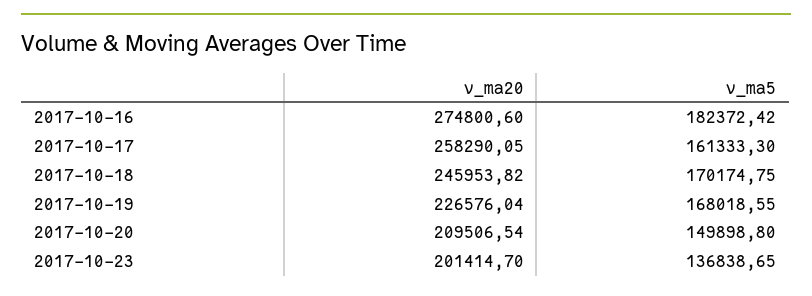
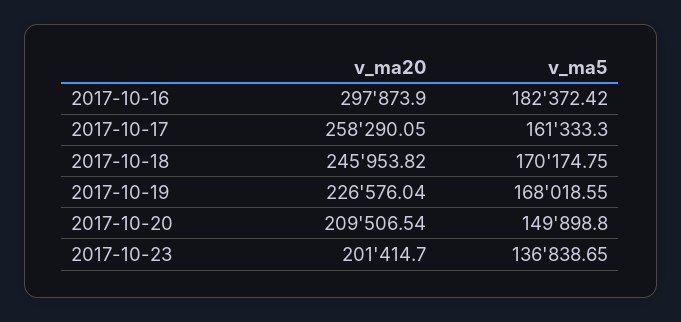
  {
    "v_ma20": {
-     "2017-10-16": 274800.6,
+     "2017-10-16": 297873.9,
      "2017-10-17": 258290.05,
      "2017-10-18": 245953.82,
      "2017-10-19": 226576.04,
      "2017-10-20": 209506.54,
      "2017-10-23": 201414.7
    },
    "v_ma5": {
      "2017-10-16": 182372.42,
      "2017-10-17": 161333.3,
      "2017-10-18": 170174.75,
      "2017-10-19": 168018.55,
      "2017-10-20": 149898.8,
      "2017-10-23": 136838.65
    }
  }

